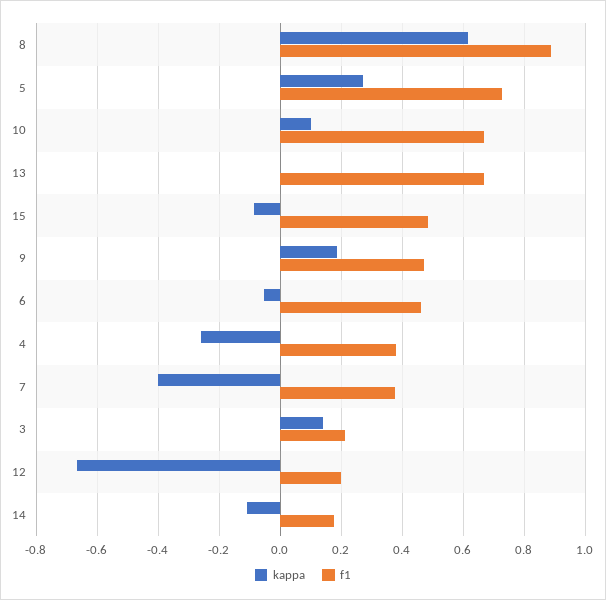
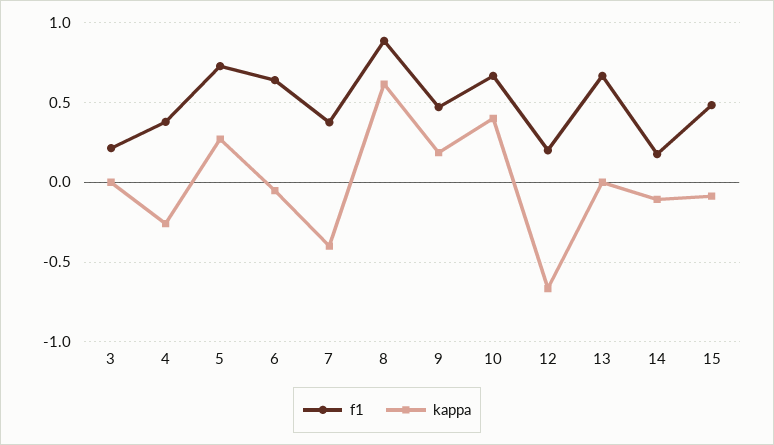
  {
    "kappa": {
      "8": 0.62,
      "5": 0.28,
-     "10": 0.1,
+     "10": 0.4,
      "13": 0,
      "15": -0.08,
      "9": 0.18,
      "6": -0.06,
      "4": -0.26,
      "7": -0.4,
-     "3": 0.14,
+     "3": 0,
      "12": -0.66,
      "14": -0.1
    },
    "f1": {
      "8": 0.88,
      "5": 0.72,
      "10": 0.66,
      "13": 0.66,
      "15": 0.48,
      "9": 0.48,
-     "6": 0.46,
+     "6": 0.65,
      "4": 0.38,
      "7": 0.38,
      "3": 0.22,
      "12": 0.2,
      "14": 0.18
    }
  }

